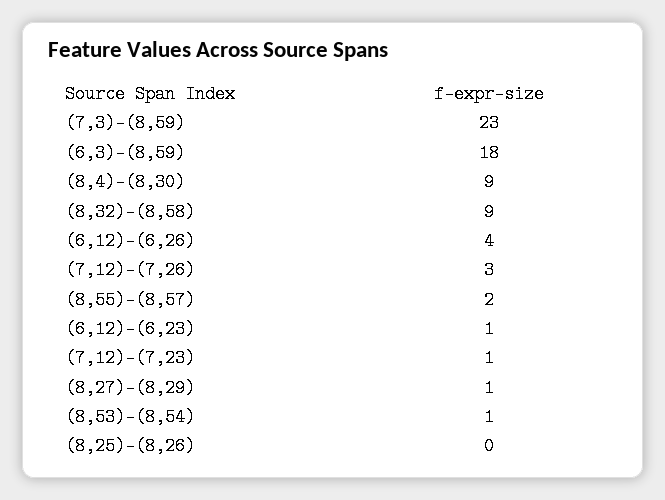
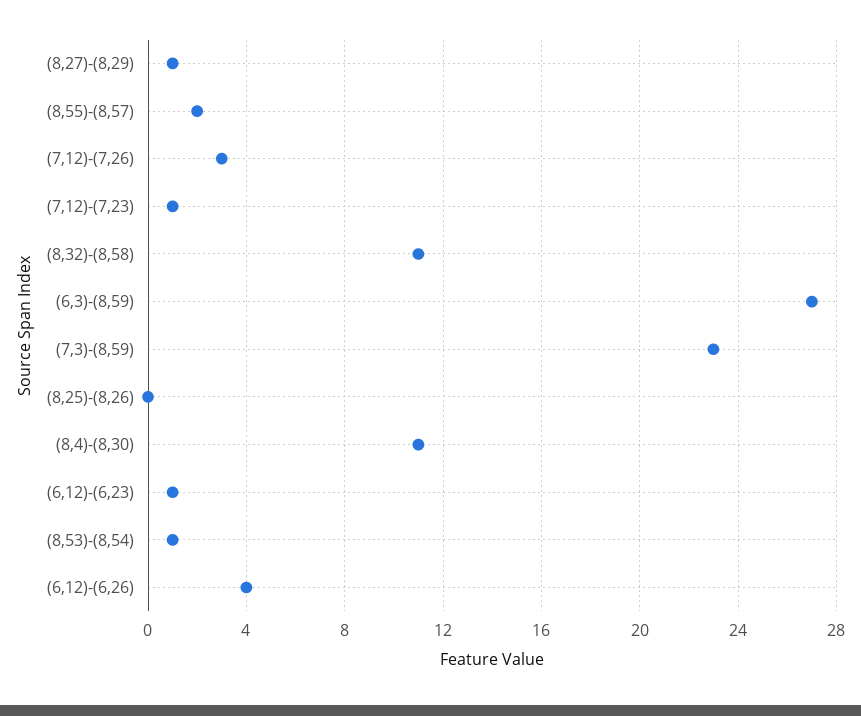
  {
    "(7,3)-(8,59)": 23,
-   "(6,3)-(8,59)": 18,
+   "(6,3)-(8,59)": 27,
-   "(8,4)-(8,30)": 9,
+   "(8,4)-(8,30)": 11,
-   "(8,32)-(8,58)": 9,
+   "(8,32)-(8,58)": 11,
    "(6,12)-(6,26)": 4,
    "(7,12)-(7,26)": 3,
    "(8,55)-(8,57)": 2,
    "(6,12)-(6,23)": 1,
    "(7,12)-(7,23)": 1,
    "(8,27)-(8,29)": 1,
    "(8,53)-(8,54)": 1,
    "(8,25)-(8,26)": 0
  }

